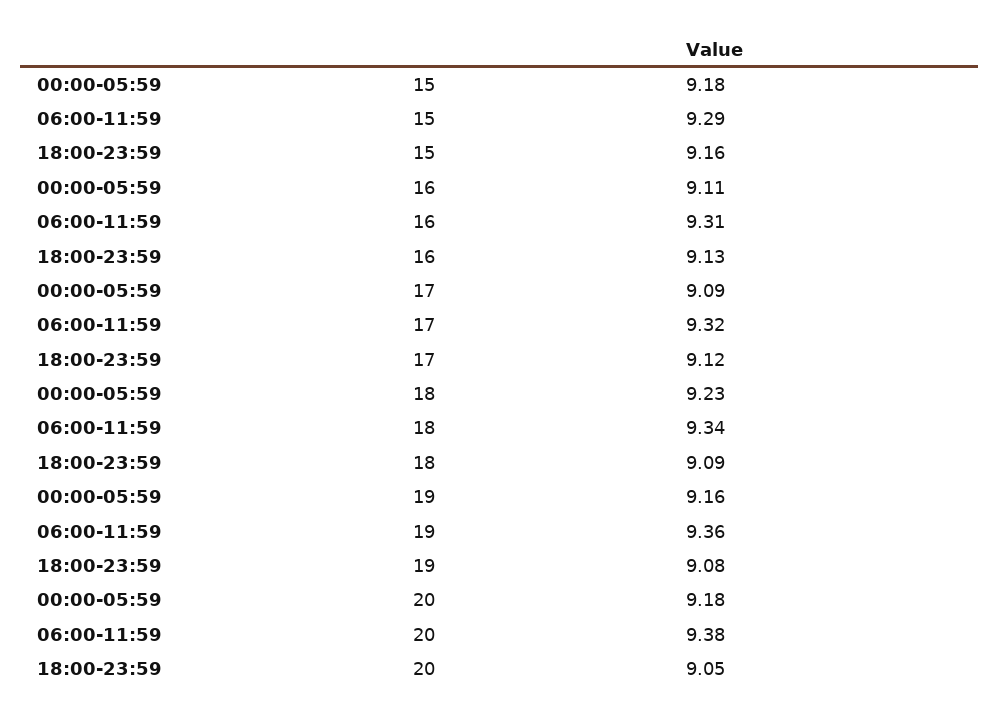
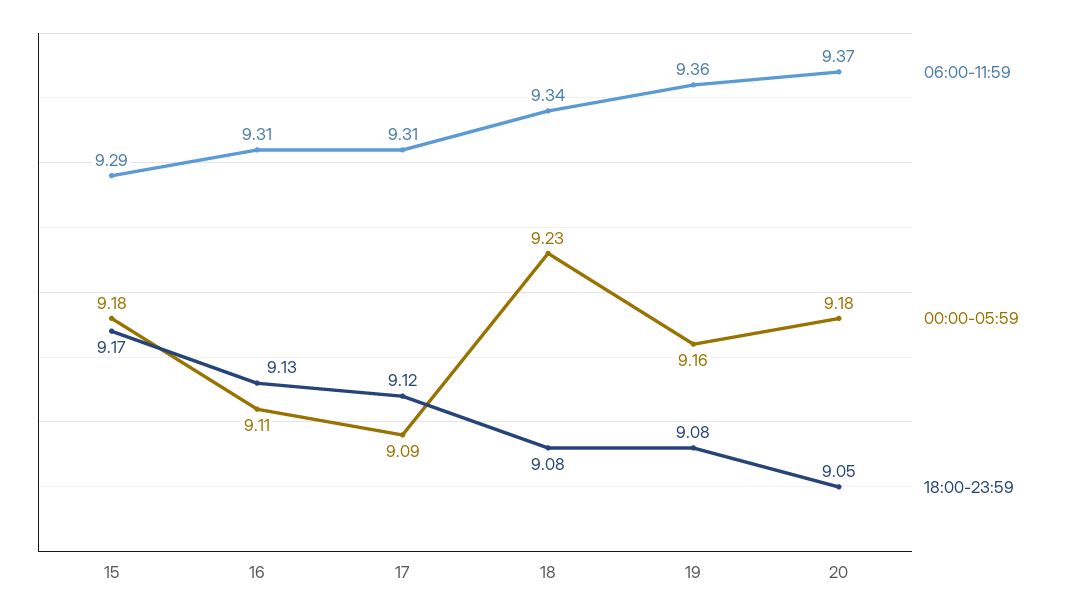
  {
    "00:00-05:59": {
      "15": 9.18,
      "16": 9.11,
      "17": 9.09,
      "18": 9.23,
      "19": 9.16,
      "20": 9.18
    },
    "06:00-11:59": {
      "15": 9.29,
      "16": 9.31,
-     "17": 9.32,
+     "17": 9.31,
      "18": 9.34,
      "19": 9.36,
-     "20": 9.38
+     "20": 9.37
    },
    "18:00-23:59": {
-     "15": 9.16,
+     "15": 9.17,
      "16": 9.13,
      "17": 9.12,
-     "18": 9.09,
+     "18": 9.08,
      "19": 9.08,
      "20": 9.05
    }
  }

